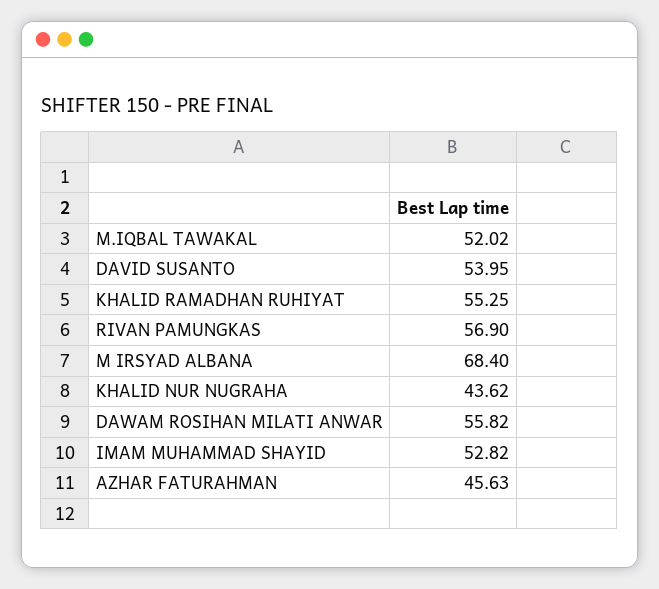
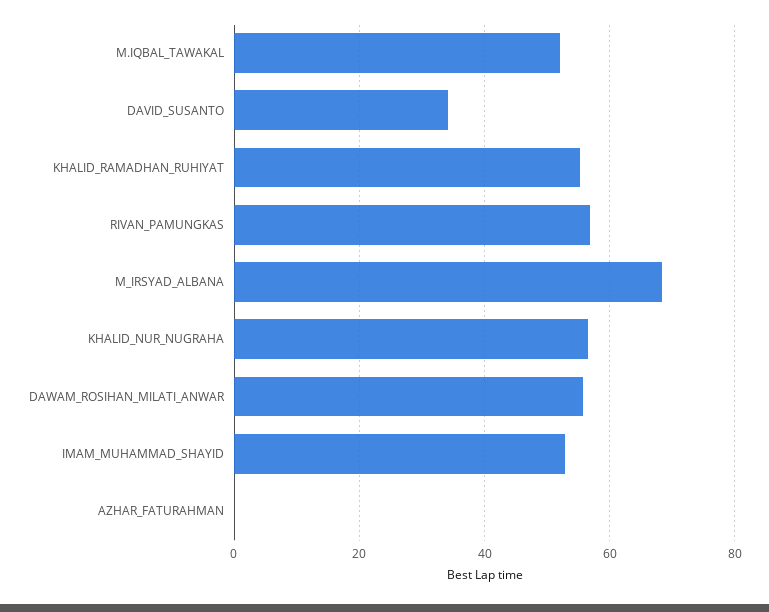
  {
    "M.IQBAL TAWAKAL": 52.02,
-   "DAVID SUSANTO": 53.95,
+   "DAVID SUSANTO": 34,
    "KHALID RAMADHAN RUHIYAT": 55.25,
    "RIVAN PAMUNGKAS": 56.9,
    "M IRSYAD ALBANA": 68.4,
-   "KHALID NUR NUGRAHA": 43.62,
+   "KHALID NUR NUGRAHA": 56,
    "DAWAM ROSIHAN MILATI ANWAR": 55.82,
    "IMAM MUHAMMAD SHAYID": 52.82,
-   "AZHAR FATURAHMAN": 45.63
+   "AZHAR FATURAHMAN": 0
  }

